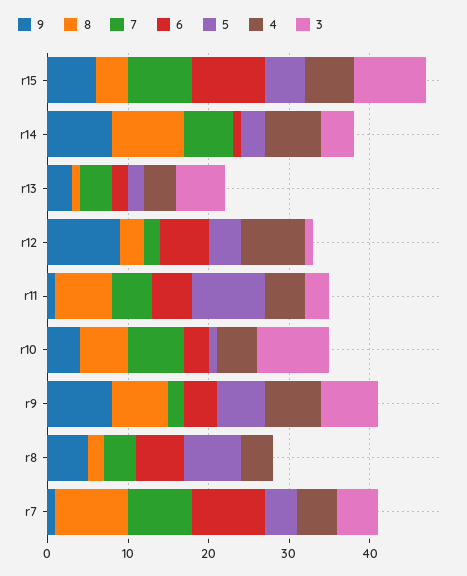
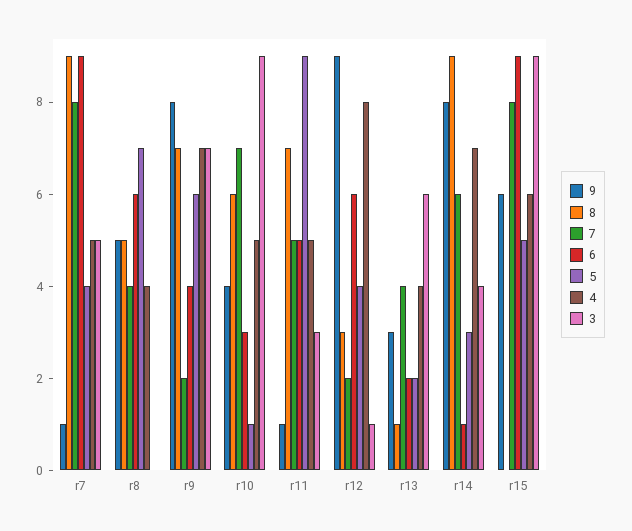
  {
    "9": {
      "r15": 6,
      "r14": 8,
      "r13": 3,
      "r12": 9,
      "r11": 1,
      "r10": 4,
      "r9": 8,
      "r8": 5,
      "r7": 1
    },
    "8": {
-     "r15": 4,
+     "r15": 0,
      "r14": 9,
      "r13": 1,
      "r12": 3,
      "r11": 7,
      "r10": 6,
      "r9": 7,
-     "r8": 2,
+     "r8": 5,
      "r7": 9
    },
    "7": {
      "r15": 8,
      "r14": 6,
      "r13": 4,
      "r12": 2,
      "r11": 5,
      "r10": 7,
      "r9": 2,
      "r8": 4,
      "r7": 8
    },
    "6": {
      "r15": 9,
      "r14": 1,
      "r13": 2,
      "r12": 6,
      "r11": 5,
      "r10": 3,
      "r9": 4,
      "r8": 6,
      "r7": 9
    },
    "5": {
      "r15": 5,
      "r14": 3,
      "r13": 2,
      "r12": 4,
      "r11": 9,
      "r10": 1,
      "r9": 6,
      "r8": 7,
      "r7": 4
    },
    "4": {
      "r15": 6,
      "r14": 7,
      "r13": 4,
      "r12": 8,
      "r11": 5,
      "r10": 5,
      "r9": 7,
      "r8": 4,
      "r7": 5
    },
    "3": {
      "r15": 9,
      "r14": 4,
      "r13": 6,
      "r12": 1,
      "r11": 3,
      "r10": 9,
      "r9": 7,
      "r8": 0,
      "r7": 5
    }
  }

